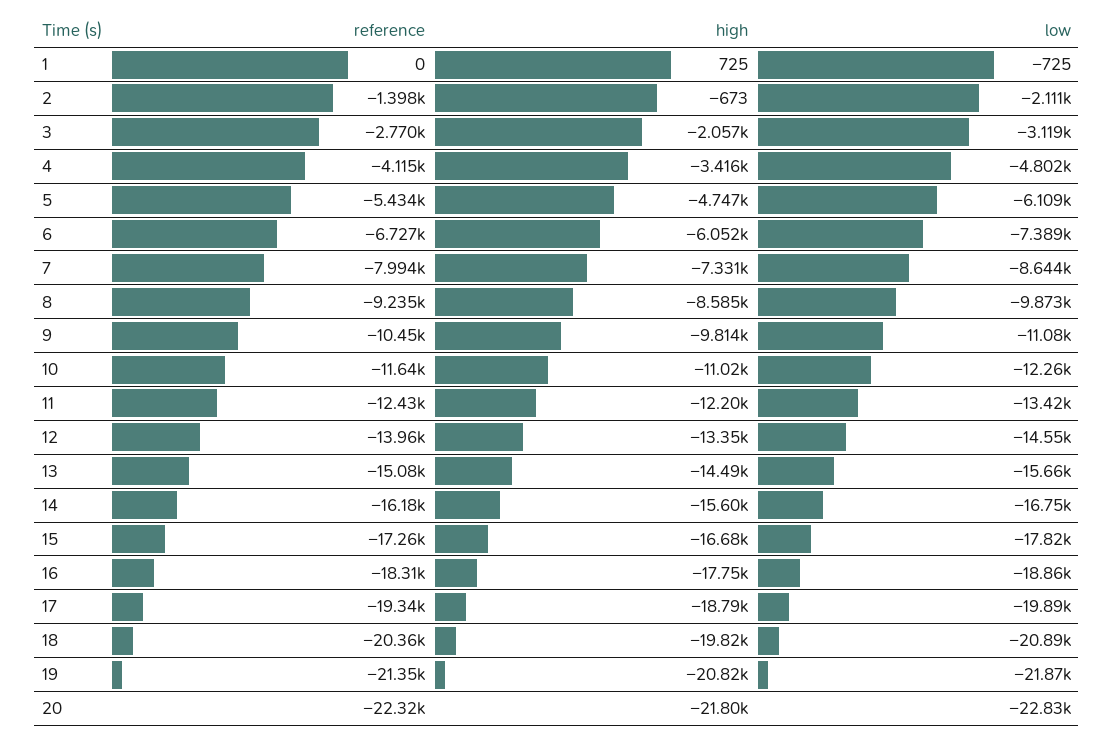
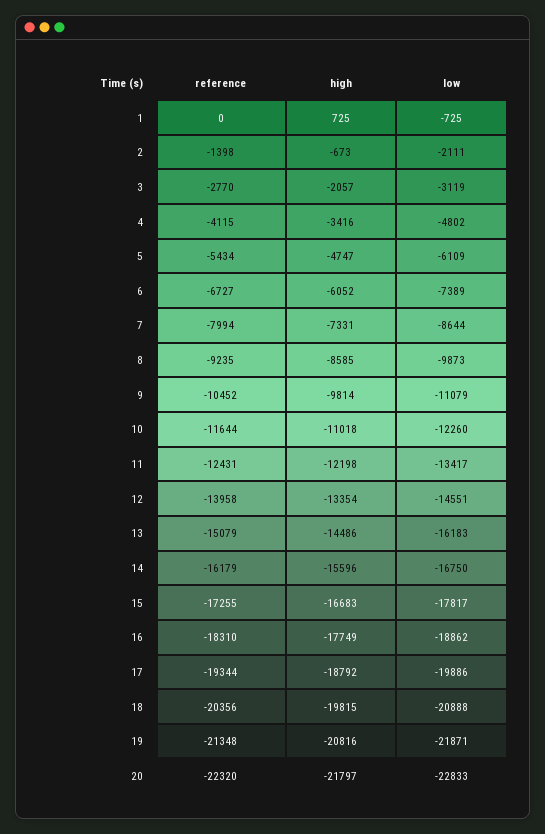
  {
    "reference": {
      "1": 0,
      "2": -1398,
      "3": -2770,
      "4": -4115,
      "5": -5434,
      "6": -6727,
      "7": -7994,
      "8": -9235,
      "9": -10452,
      "10": -11644,
      "11": -12431,
      "12": -13958,
      "13": -15079,
      "14": -16179,
      "15": -17255,
      "16": -18310,
      "17": -19344,
      "18": -20356,
      "19": -21348,
      "20": -22320
    },
    "high": {
      "1": 725,
      "2": -673,
      "3": -2057,
      "4": -3416,
      "5": -4747,
      "6": -6052,
      "7": -7331,
      "8": -8585,
      "9": -9814,
      "10": -11018,
      "11": -12198,
      "12": -13354,
      "13": -14486,
      "14": -15596,
      "15": -16683,
      "16": -17749,
      "17": -18792,
      "18": -19815,
      "19": -20816,
      "20": -21797
    },
    "low": {
      "1": -725,
      "2": -2111,
      "3": -3119,
      "4": -4802,
      "5": -6109,
      "6": -7389,
      "7": -8644,
      "8": -9873,
      "9": -11079,
      "10": -12260,
      "11": -13417,
      "12": -14551,
-     "13": -15660,
+     "13": -16183,
      "14": -16750,
      "15": -17817,
      "16": -18862,
      "17": -19886,
      "18": -20888,
      "19": -21871,
      "20": -22833
    }
  }

